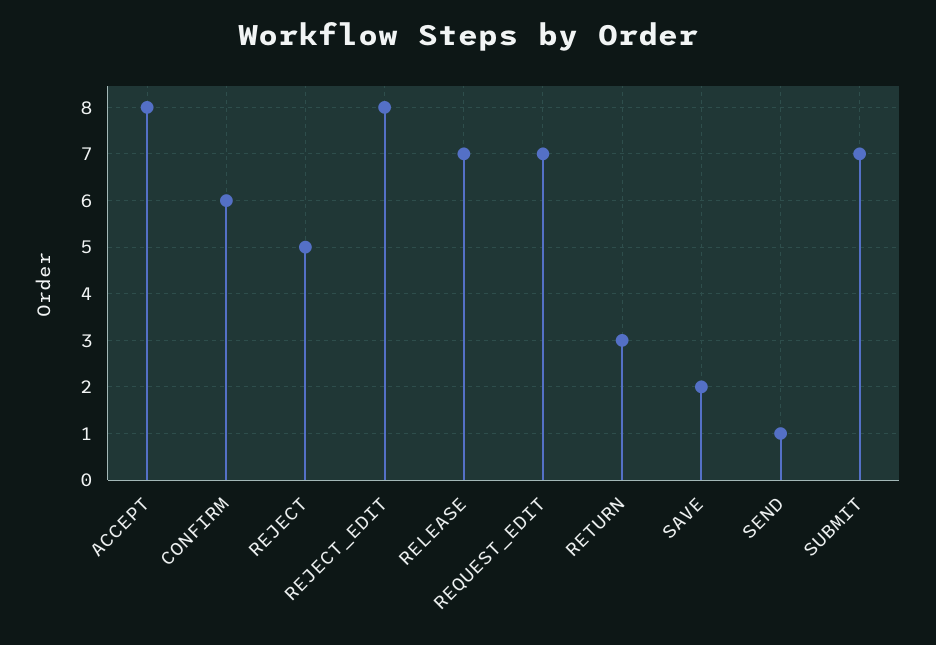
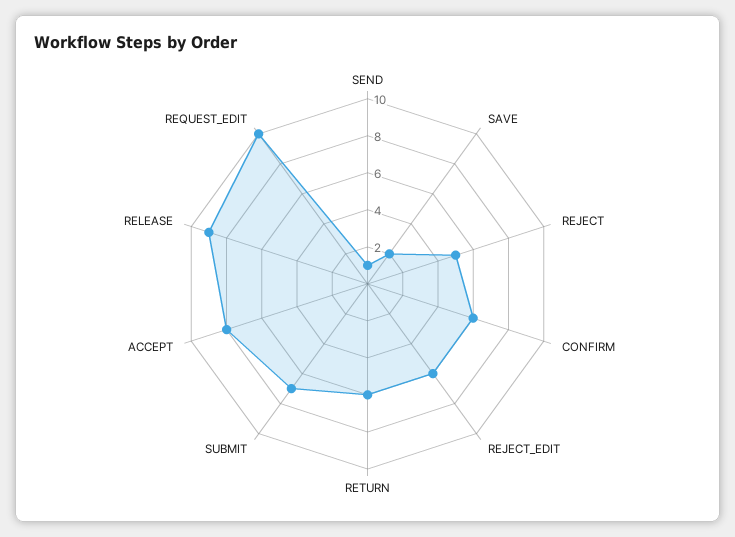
  {
    "ACCEPT": 8,
    "CONFIRM": 6,
    "REJECT": 5,
-   "REJECT_EDIT": 8,
+   "REJECT_EDIT": 6,
-   "RELEASE": 7,
+   "RELEASE": 9,
-   "REQUEST_EDIT": 7,
+   "REQUEST_EDIT": 10,
-   "RETURN": 3,
+   "RETURN": 6,
    "SAVE": 2,
    "SEND": 1,
    "SUBMIT": 7
  }

